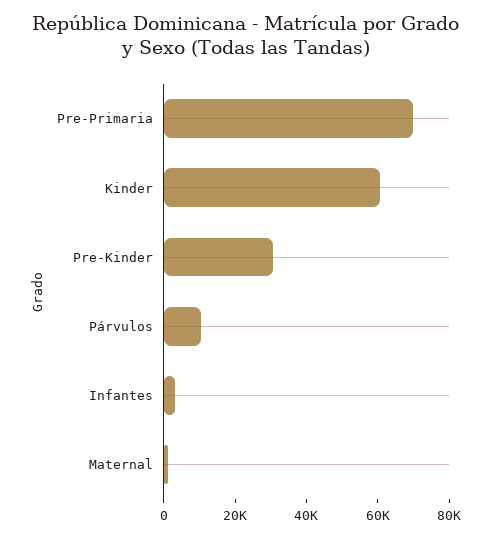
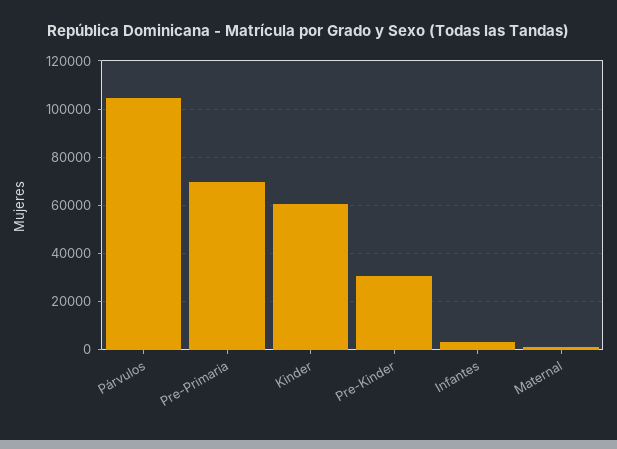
  {
    "Pre-Primaria": 70000,
    "Kinder": 60000,
    "Pre-Kinder": 30000,
-   "Párvulos": 10000,
+   "Párvulos": 105000,
    "Infantes": 2500,
    "Maternal": 0
  }

